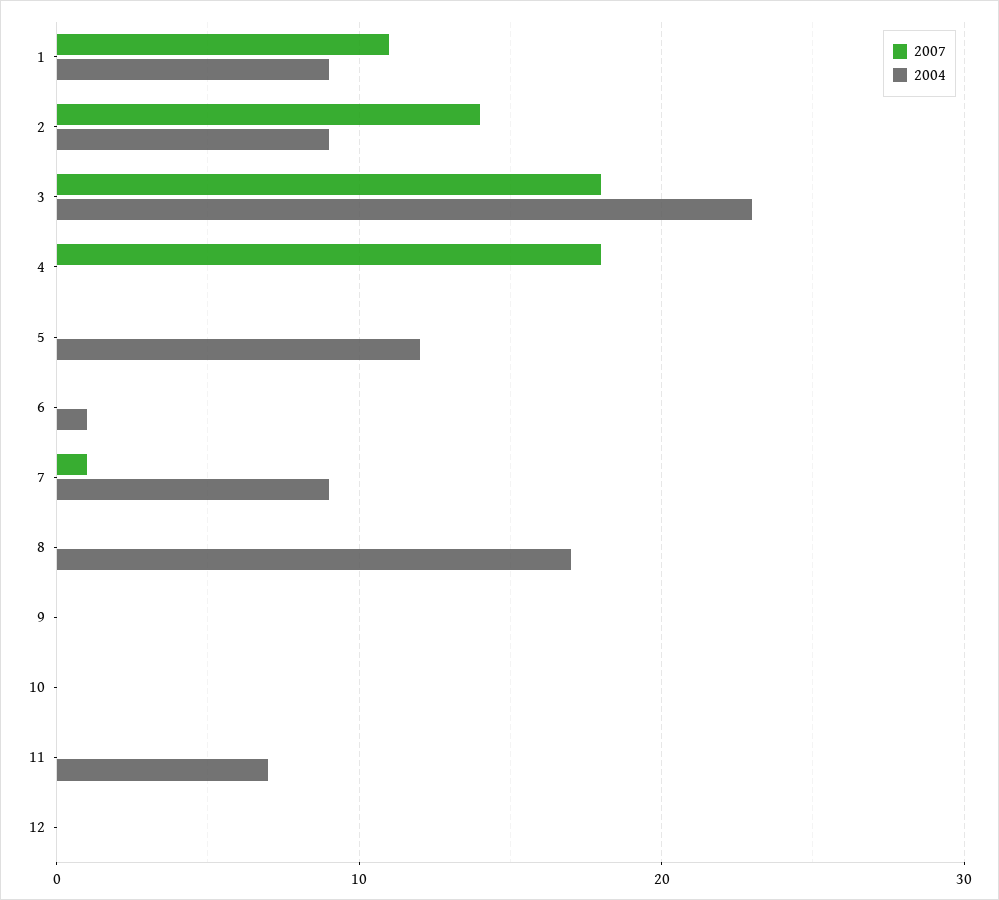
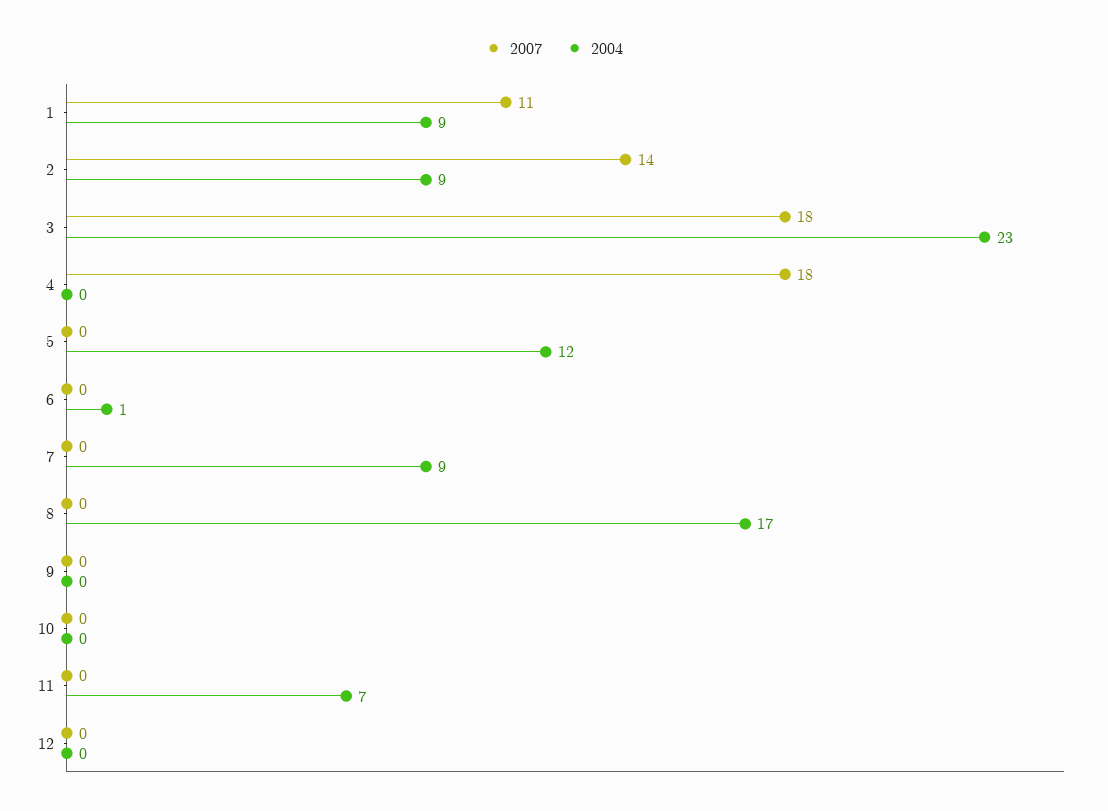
  {
    "2007": {
      "1": 11,
      "2": 14,
      "3": 18,
      "4": 18,
      "5": 0,
      "6": 0,
-     "7": 1,
+     "7": 0,
      "8": 0,
      "9": 0,
      "10": 0,
      "11": 0,
      "12": 0
    },
    "2004": {
      "1": 9,
      "2": 9,
      "3": 23,
      "4": 0,
      "5": 12,
      "6": 1,
      "7": 9,
      "8": 17,
      "9": 0,
      "10": 0,
      "11": 7,
      "12": 0
    }
  }

